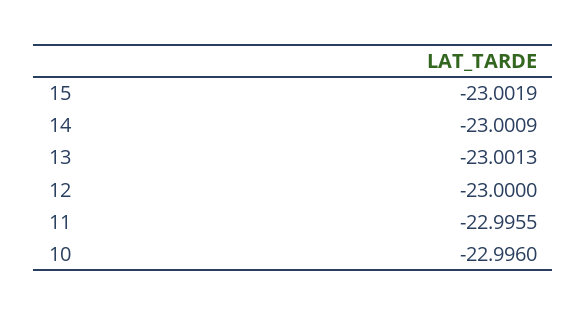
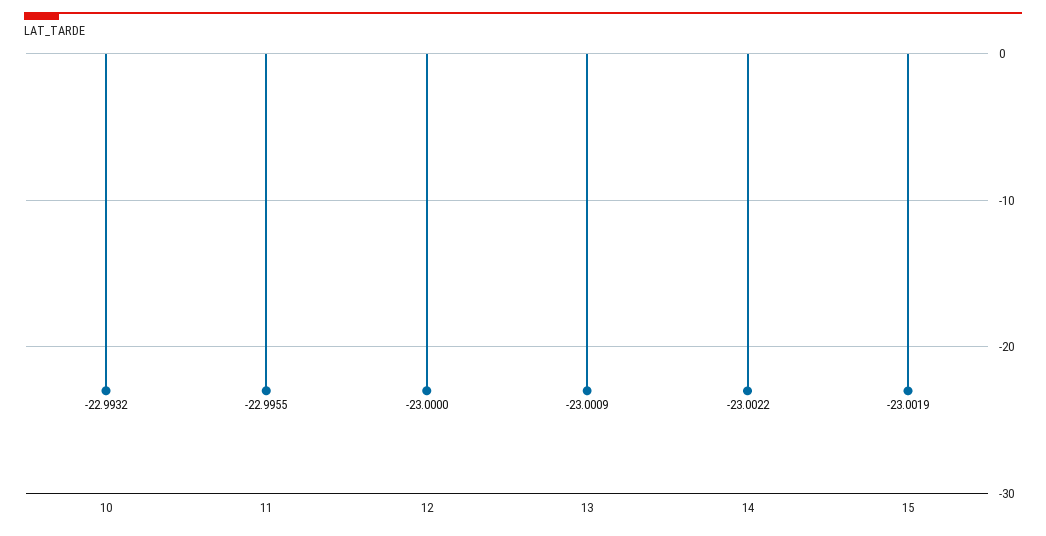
  {
    "15": -23.0019,
-   "14": -23.0009,
+   "14": -23.0022,
-   "13": -23.0013,
+   "13": -23.0009,
    "12": -23,
    "11": -22.9955,
-   "10": -22.996
+   "10": -22.9932
  }

